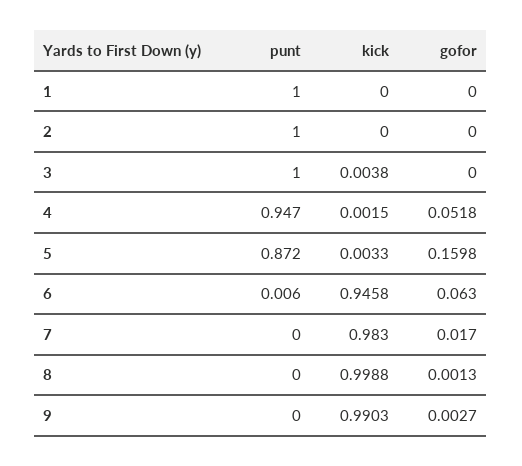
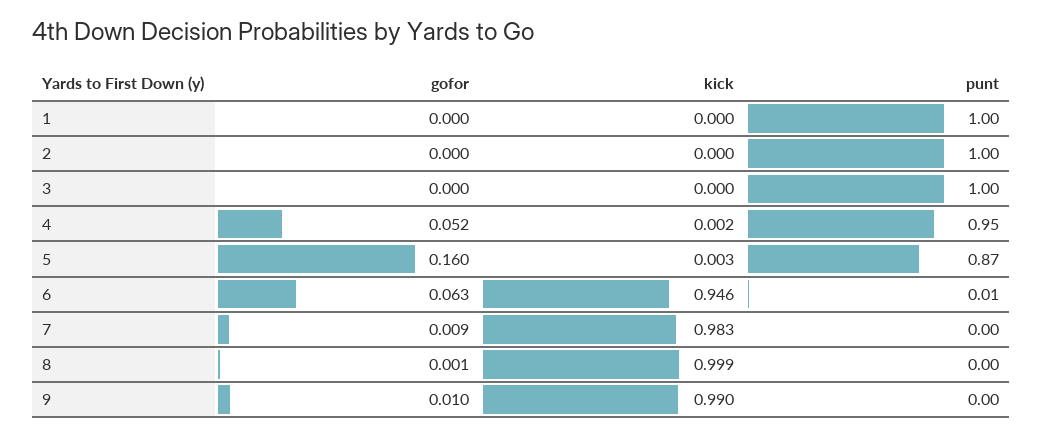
  {
    "punt": {
      "1": 1,
      "2": 1,
      "3": 1,
      "4": 0.947,
      "5": 0.872,
      "6": 0.006,
      "7": 0,
      "8": 0,
      "9": 0
    },
    "kick": {
      "1": 0,
      "2": 0,
-     "3": 0.0038,
+     "3": 0,
      "4": 0.0015,
      "5": 0.0033,
      "6": 0.9458,
      "7": 0.983,
      "8": 0.9988,
      "9": 0.9903
    },
    "gofor": {
      "1": 0,
      "2": 0,
      "3": 0,
      "4": 0.0518,
      "5": 0.1598,
      "6": 0.063,
-     "7": 0.017,
+     "7": 0.009,
      "8": 0.0013,
-     "9": 0.0027
+     "9": 0.01
    }
  }

